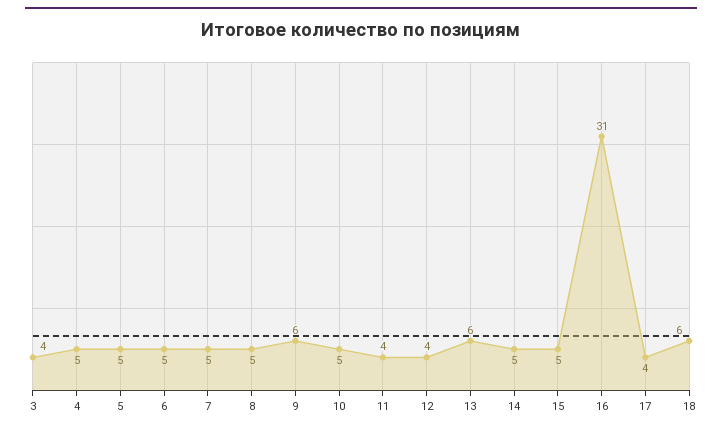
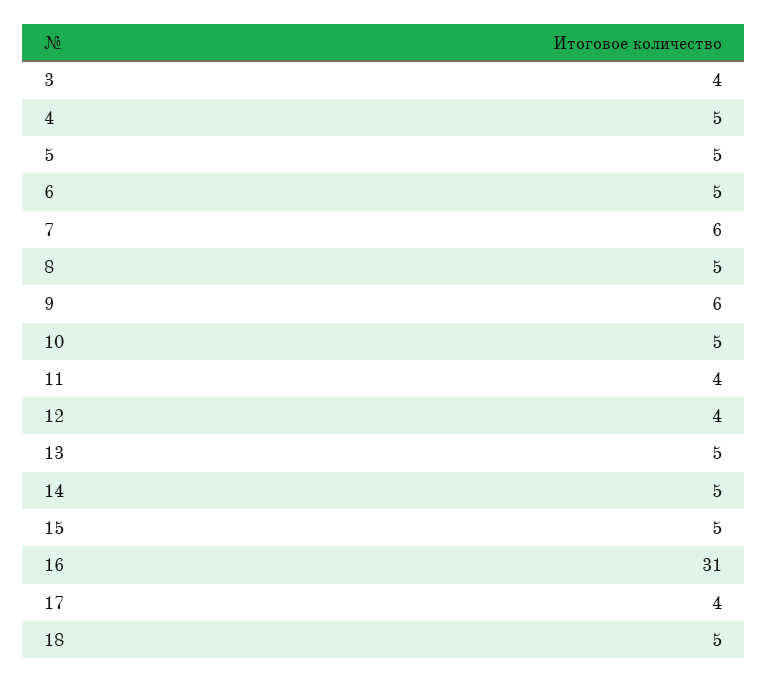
  {
    "3": 4,
    "4": 5,
    "5": 5,
    "6": 5,
-   "7": 5,
+   "7": 6,
    "8": 5,
    "9": 6,
    "10": 5,
    "11": 4,
    "12": 4,
-   "13": 6,
+   "13": 5,
    "14": 5,
    "15": 5,
    "16": 31,
    "17": 4,
-   "18": 6
+   "18": 5
  }

